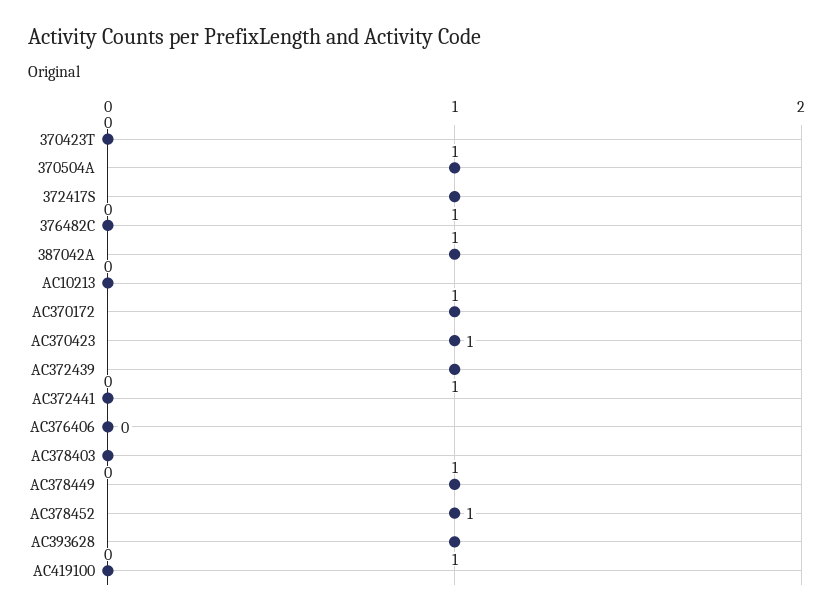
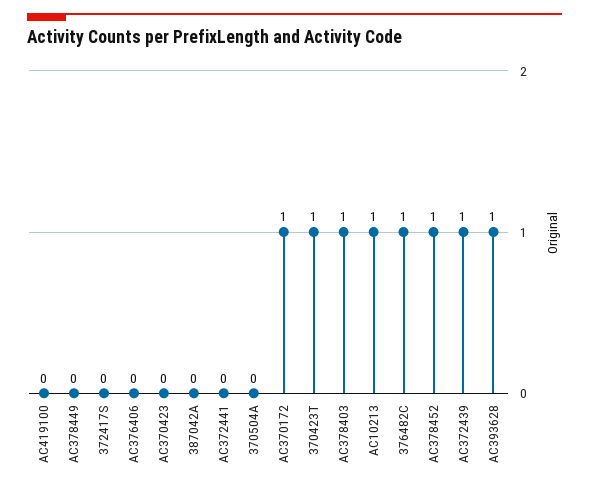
  {
-   "370423T": 0,
+   "370423T": 1,
-   "370504A": 1,
+   "370504A": 0,
-   "372417S": 1,
+   "372417S": 0,
-   "376482C": 0,
+   "376482C": 1,
-   "387042A": 1,
+   "387042A": 0,
-   "AC10213": 0,
+   "AC10213": 1,
    "AC370172": 1,
-   "AC370423": 1,
+   "AC370423": 0,
    "AC372439": 1,
    "AC372441": 0,
    "AC376406": 0,
-   "AC378403": 0,
+   "AC378403": 1,
-   "AC378449": 1,
+   "AC378449": 0,
    "AC378452": 1,
    "AC393628": 1,
    "AC419100": 0
  }

